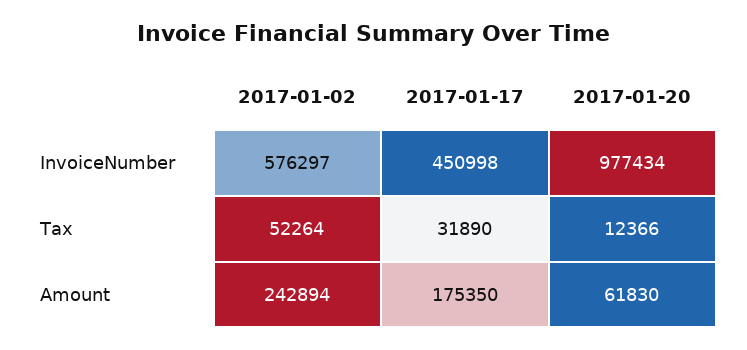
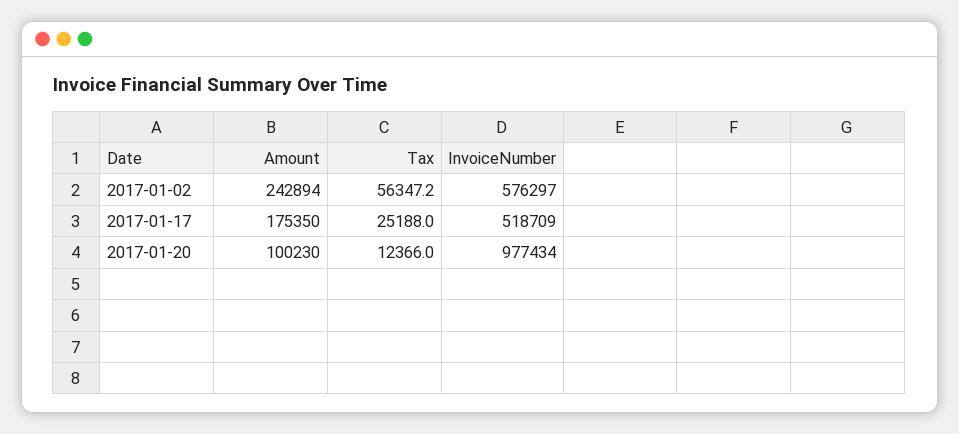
  {
    "2017-01-02": {
      "InvoiceNumber": 576297,
-     "Tax": 52264,
+     "Tax": 56347.2,
      "Amount": 242894
    },
    "2017-01-17": {
-     "InvoiceNumber": 450998,
+     "InvoiceNumber": 518709,
-     "Tax": 31890,
+     "Tax": 25188,
      "Amount": 175350
    },
    "2017-01-20": {
      "InvoiceNumber": 977434,
      "Tax": 12366,
-     "Amount": 61830
+     "Amount": 100230
    }
  }

